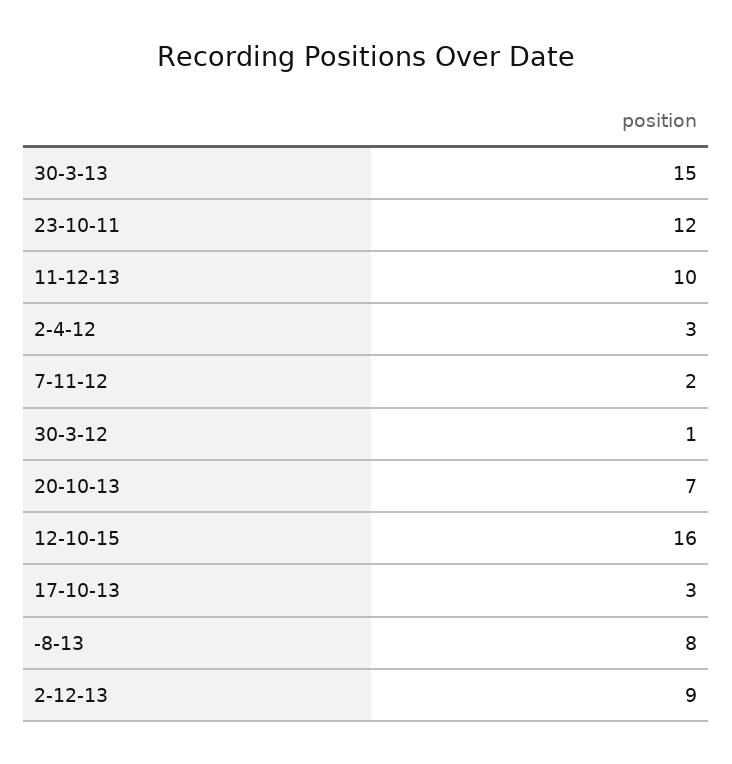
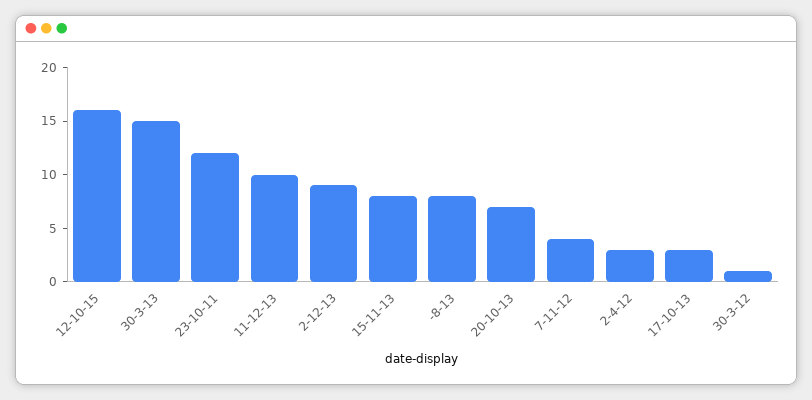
  {
    "30-3-13": 15,
    "23-10-11": 12,
    "11-12-13": 10,
    "2-4-12": 3,
-   "7-11-12": 2,
+   "7-11-12": 4,
    "30-3-12": 1,
    "20-10-13": 7,
    "12-10-15": 16,
    "17-10-13": 3,
    "-8-13": 8,
-   "2-12-13": 9
+   "2-12-13": 9,
+   "15-11-13": 8
  }

